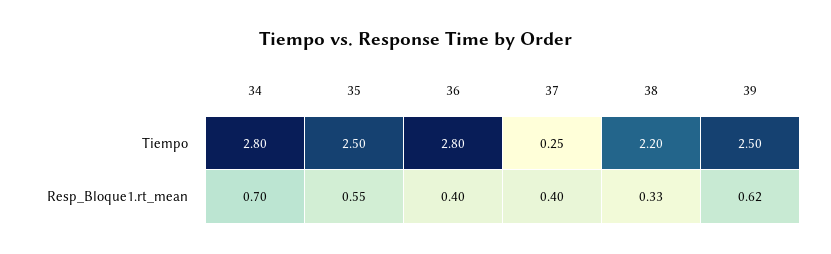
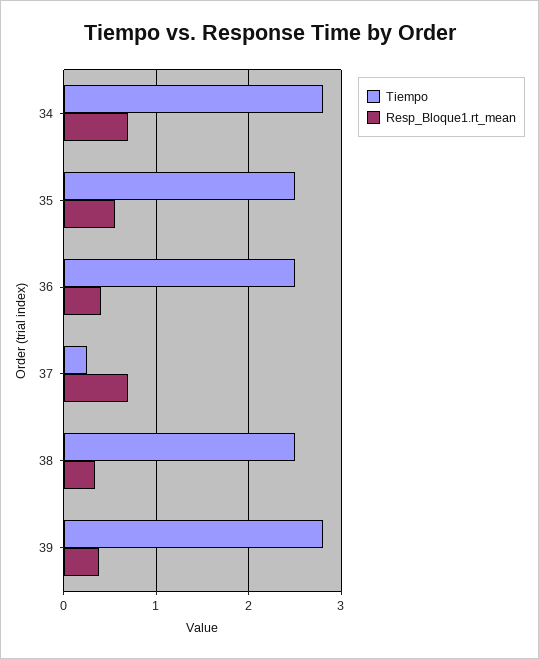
  {
    "Tiempo": {
      "34": 2.8,
      "35": 2.5,
-     "36": 2.8,
+     "36": 2.5,
      "37": 0.25,
-     "38": 2.2,
+     "38": 2.5,
-     "39": 2.5
+     "39": 2.8
    },
    "Resp_Bloque1.rt_mean": {
      "34": 0.7,
      "35": 0.55,
      "36": 0.4,
-     "37": 0.4,
+     "37": 0.7,
      "38": 0.33,
-     "39": 0.62
+     "39": 0.4
    }
  }

